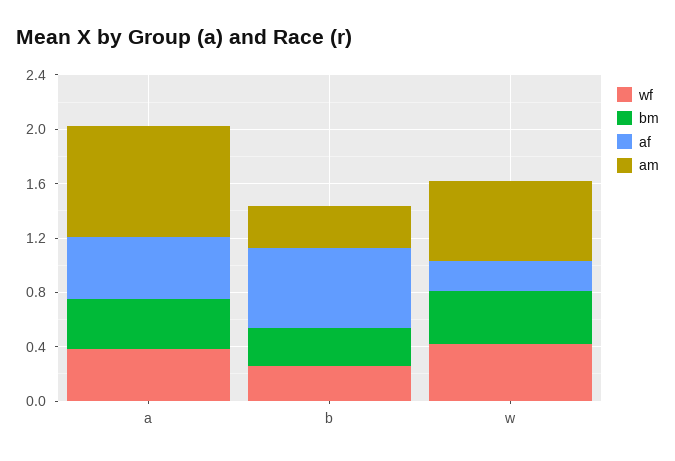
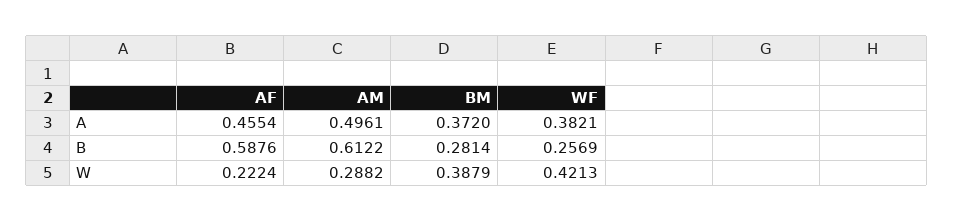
  {
    "wf": {
      "a": 0.3821,
      "b": 0.2569,
      "w": 0.4213
    },
    "bm": {
      "a": 0.372,
      "b": 0.2814,
      "w": 0.3879
    },
    "af": {
      "a": 0.4554,
      "b": 0.5876,
      "w": 0.2224
    },
    "am": {
-     "a": 0.8,
+     "a": 0.4961,
-     "b": 0.3,
+     "b": 0.6122,
-     "w": 0.6
+     "w": 0.2882
    }
  }

